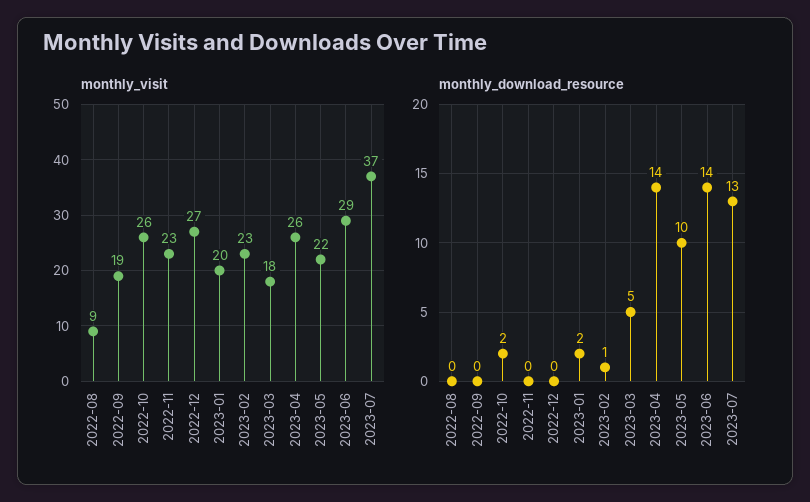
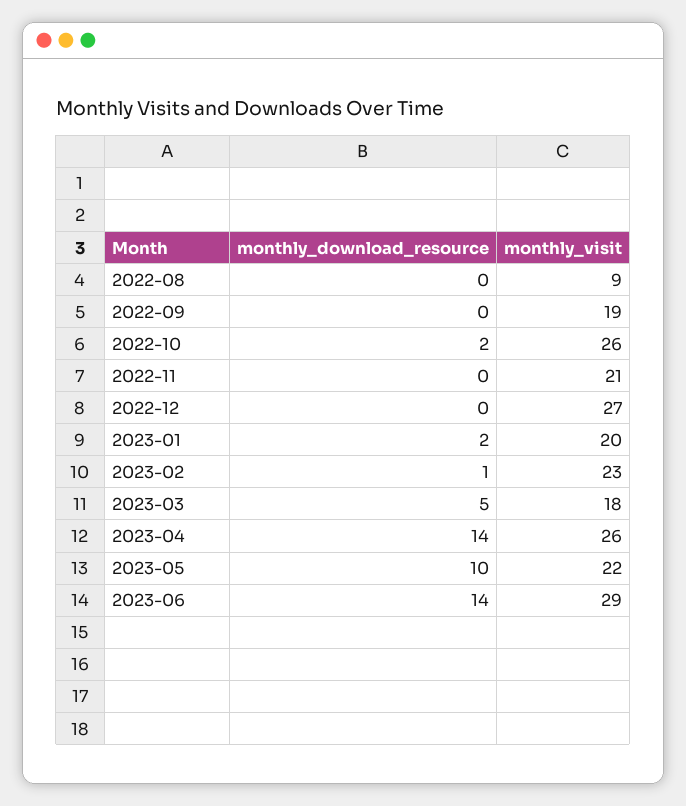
  {
    "monthly_visit": {
      "2022-08": 9,
      "2022-09": 19,
      "2022-10": 26,
-     "2022-11": 23,
+     "2022-11": 21,
      "2022-12": 27,
      "2023-01": 20,
      "2023-02": 23,
      "2023-03": 18,
      "2023-04": 26,
      "2023-05": 22,
-     "2023-06": 29,
+     "2023-06": 29
-     "2023-07": 37
    },
    "monthly_download_resource": {
      "2022-08": 0,
      "2022-09": 0,
      "2022-10": 2,
      "2022-11": 0,
      "2022-12": 0,
      "2023-01": 2,
      "2023-02": 1,
      "2023-03": 5,
      "2023-04": 14,
      "2023-05": 10,
-     "2023-06": 14,
+     "2023-06": 14
-     "2023-07": 13
    }
  }

